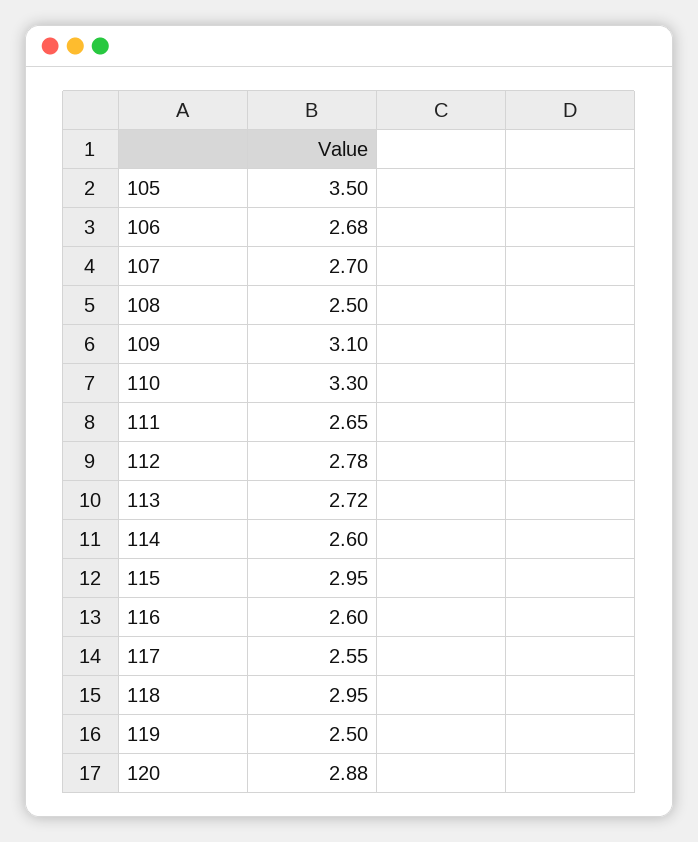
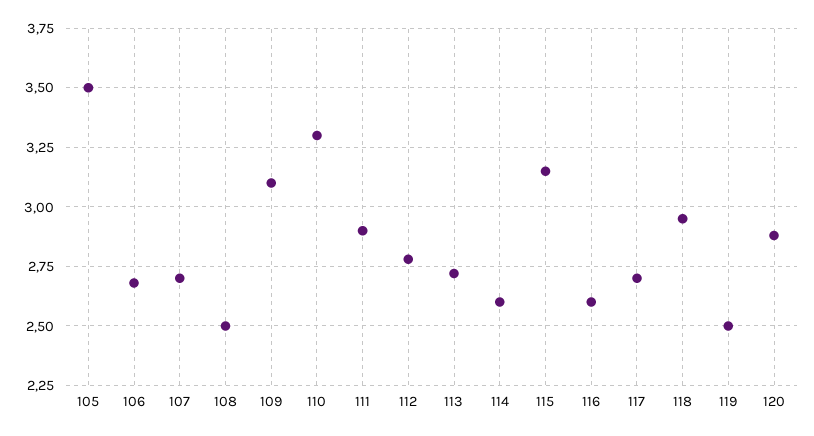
  {
    "105": 3.5,
    "106": 2.68,
    "107": 2.7,
    "108": 2.5,
    "109": 3.1,
    "110": 3.3,
-   "111": 2.65,
+   "111": 2.9,
    "112": 2.78,
    "113": 2.72,
    "114": 2.6,
-   "115": 2.95,
+   "115": 3.15,
    "116": 2.6,
-   "117": 2.55,
+   "117": 2.7,
    "118": 2.95,
    "119": 2.5,
    "120": 2.88
  }

